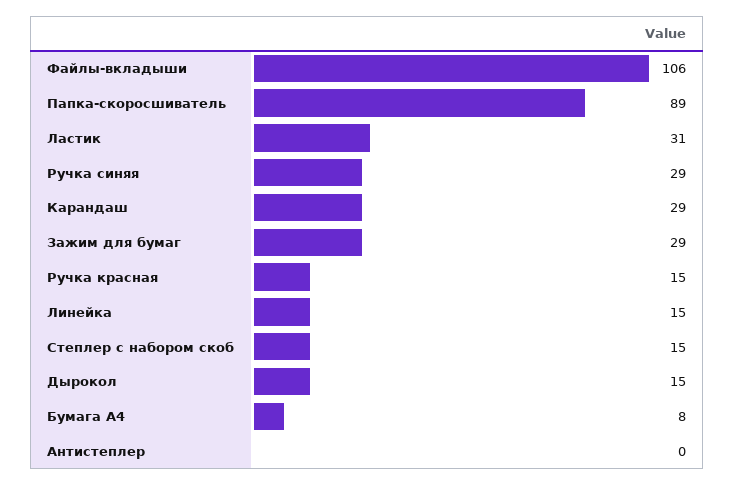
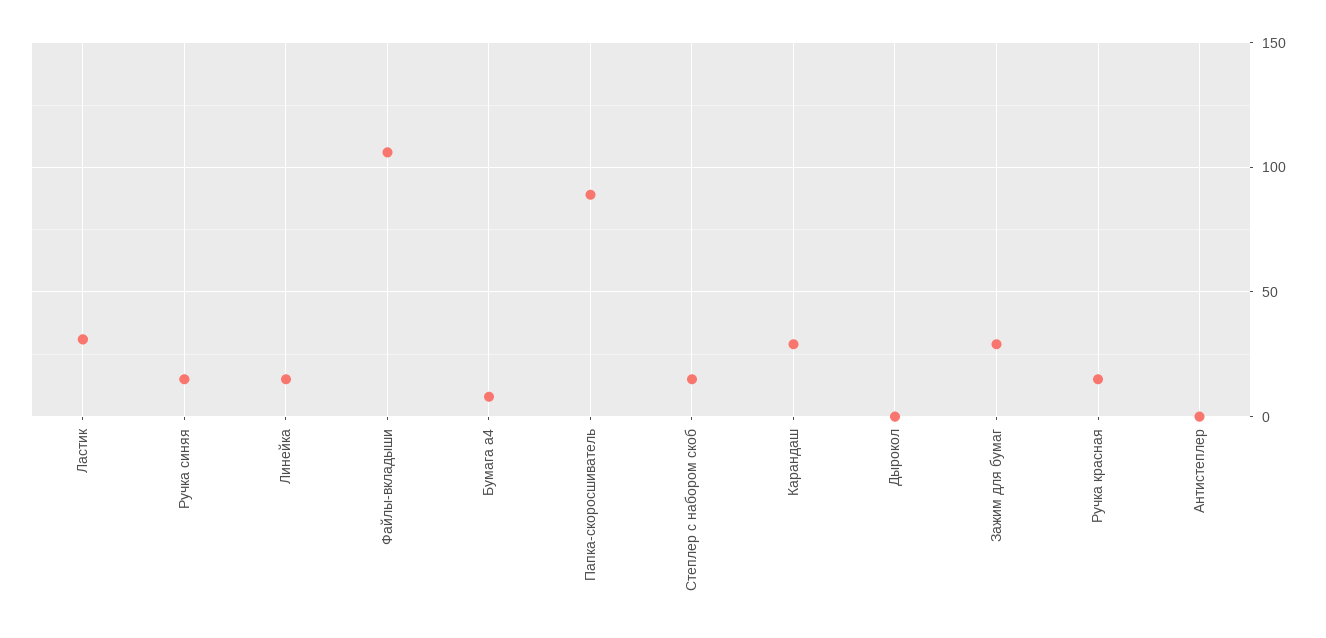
  {
    "Файлы-вкладыши": 106,
    "Папка-скоросшиватель": 89,
    "Ластик": 31,
-   "Ручка синяя": 29,
+   "Ручка синяя": 15,
    "Карандаш": 29,
    "Зажим для бумаг": 29,
    "Ручка красная": 15,
    "Линейка": 15,
    "Степлер с набором скоб": 15,
-   "Дырокол": 15,
+   "Дырокол": 0,
    "Бумага А4": 8,
    "Антистеплер": 0
  }

